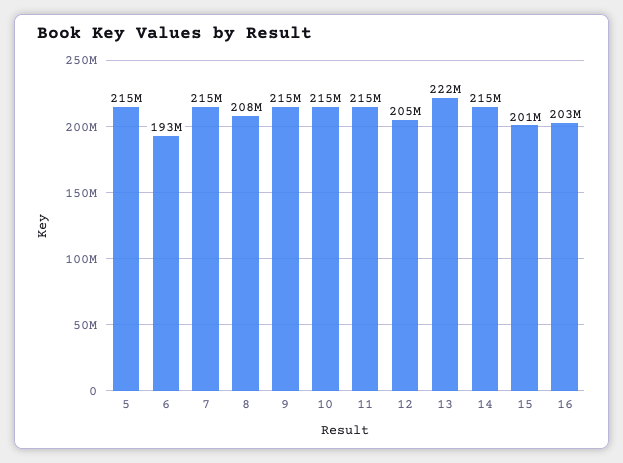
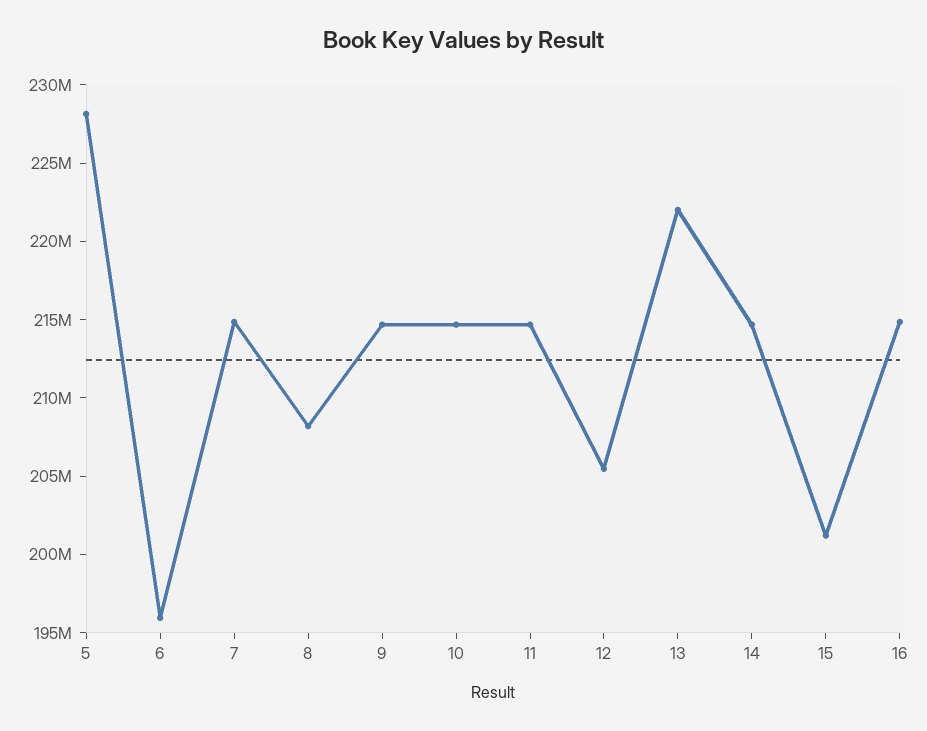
  {
-   "5": 215000000,
+   "5": 228000000,
-   "6": 193000000,
+   "6": 196000000,
    "7": 215000000,
    "8": 208000000,
    "9": 215000000,
    "10": 215000000,
    "11": 215000000,
    "12": 205000000,
    "13": 222000000,
    "14": 215000000,
    "15": 201000000,
-   "16": 203000000
+   "16": 215000000
  }

